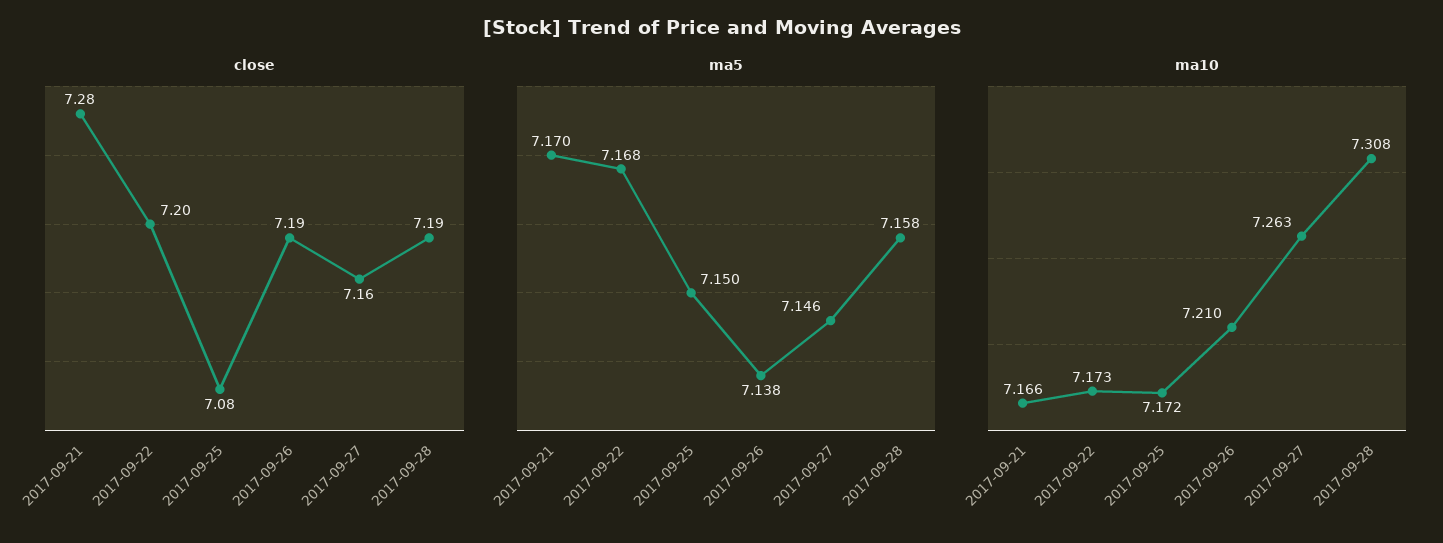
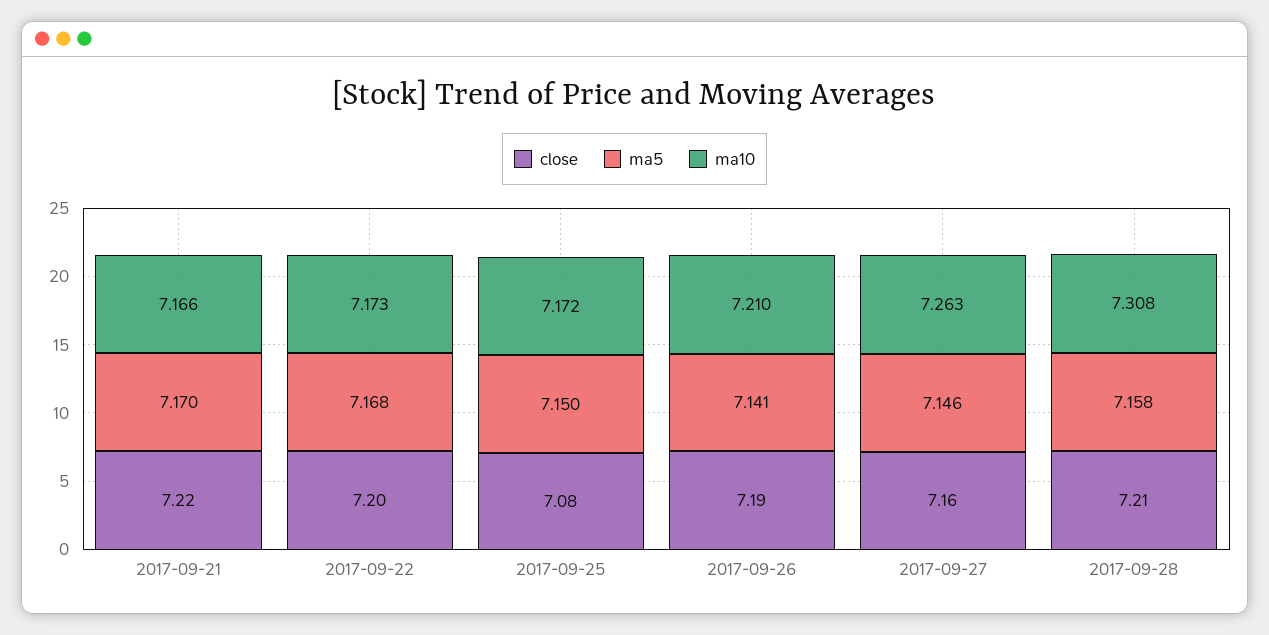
  {
    "close": {
-     "2017-09-21": 7.28,
+     "2017-09-21": 7.22,
      "2017-09-22": 7.2,
      "2017-09-25": 7.08,
      "2017-09-26": 7.19,
      "2017-09-27": 7.16,
-     "2017-09-28": 7.19
+     "2017-09-28": 7.21
    },
    "ma5": {
      "2017-09-21": 7.17,
      "2017-09-22": 7.168,
      "2017-09-25": 7.15,
-     "2017-09-26": 7.138,
+     "2017-09-26": 7.141,
      "2017-09-27": 7.146,
      "2017-09-28": 7.158
    },
    "ma10": {
      "2017-09-21": 7.166,
      "2017-09-22": 7.173,
      "2017-09-25": 7.172,
      "2017-09-26": 7.21,
      "2017-09-27": 7.263,
      "2017-09-28": 7.308
    }
  }

